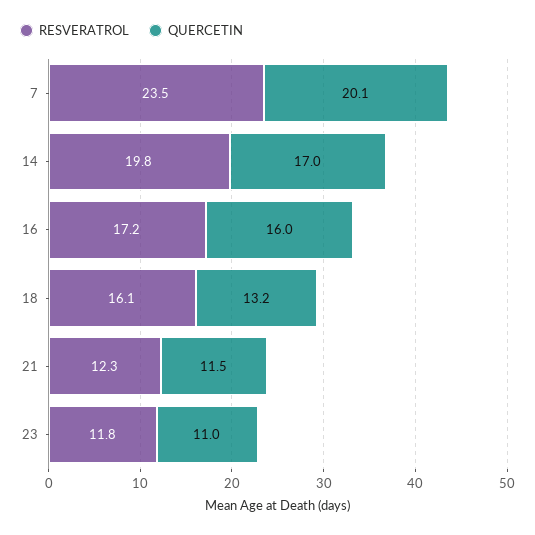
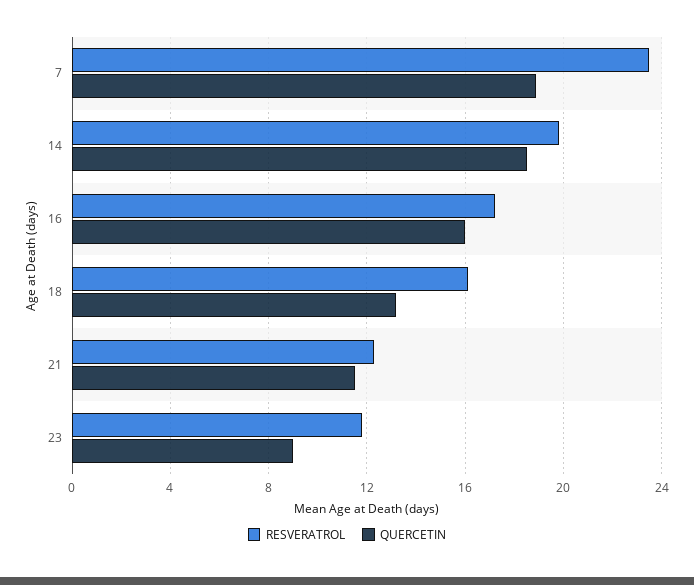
  {
    "RESVERATROL": {
      "7": 23.5,
      "14": 19.8,
      "16": 17.2,
      "18": 16.1,
      "21": 12.3,
      "23": 11.8
    },
    "QUERCETIN": {
-     "7": 20.1,
+     "7": 19,
-     "14": 17,
+     "14": 18.5,
      "16": 16,
      "18": 13.2,
      "21": 11.5,
-     "23": 11
+     "23": 9
    }
  }

